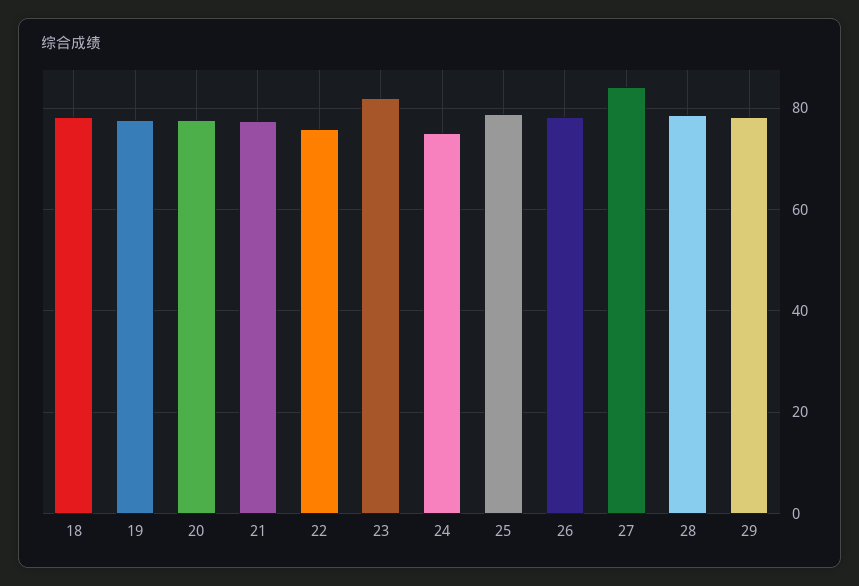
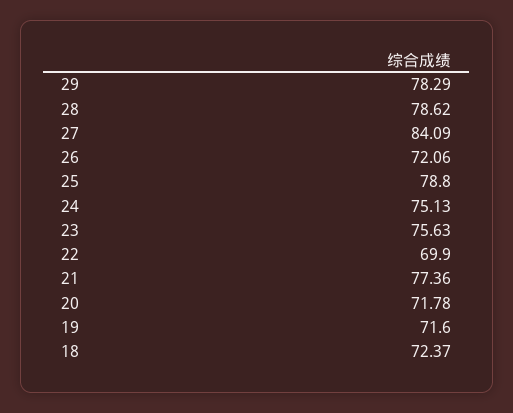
  {
-   "18": 78,
+   "18": 72.37,
-   "19": 78,
+   "19": 71.6,
-   "20": 78,
+   "20": 71.78,
    "21": 77.36,
-   "22": 76,
+   "22": 69.9,
-   "23": 82,
+   "23": 75.63,
    "24": 75.13,
    "25": 78.8,
-   "26": 78,
+   "26": 72.06,
    "27": 84.09,
    "28": 78.62,
    "29": 78.29
  }

